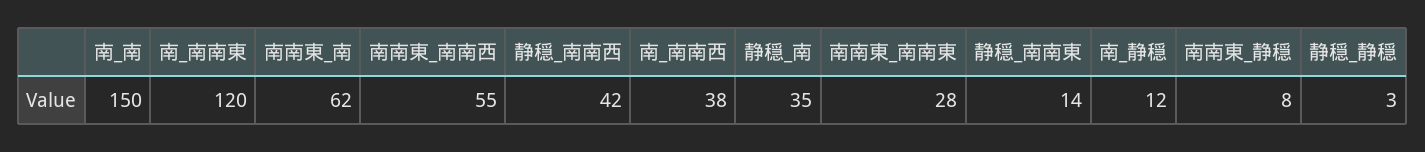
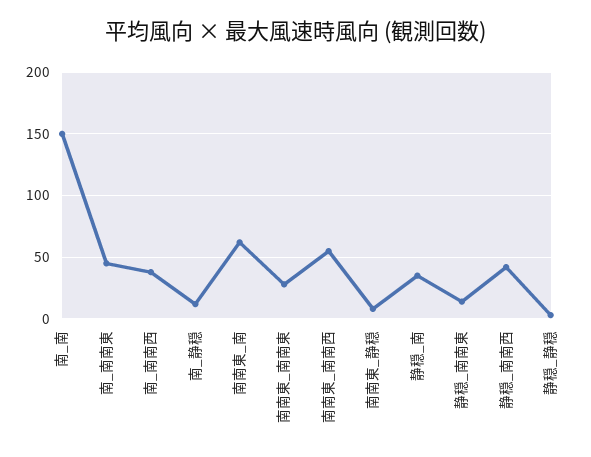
  {
    "南_南": 150,
-   "南_南南東": 120,
+   "南_南南東": 45,
    "南南東_南": 62,
    "南南東_南南西": 55,
    "静穏_南南西": 42,
    "南_南南西": 38,
    "静穏_南": 35,
    "南南東_南南東": 28,
    "静穏_南南東": 14,
    "南_静穏": 12,
    "南南東_静穏": 8,
    "静穏_静穏": 3
  }

